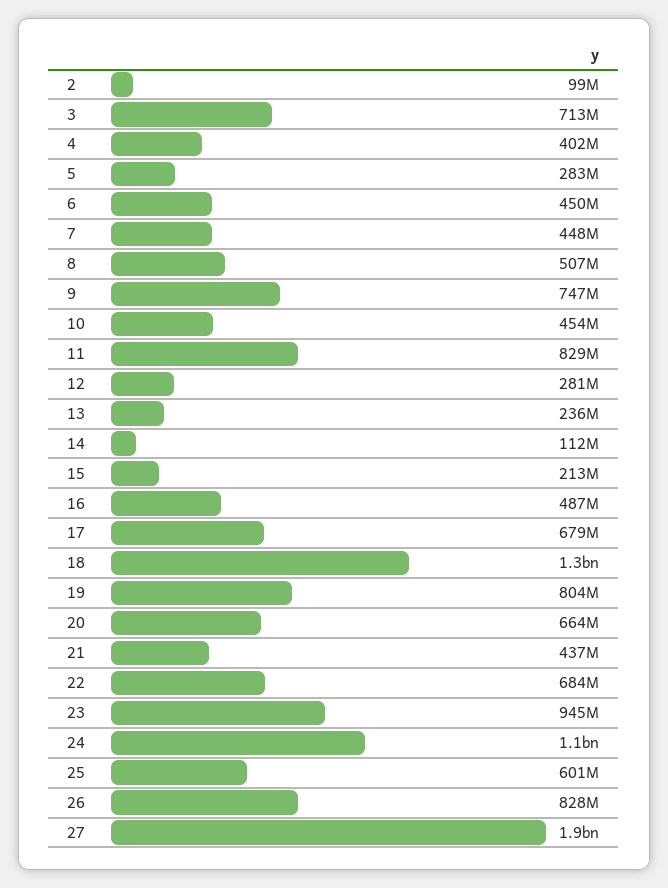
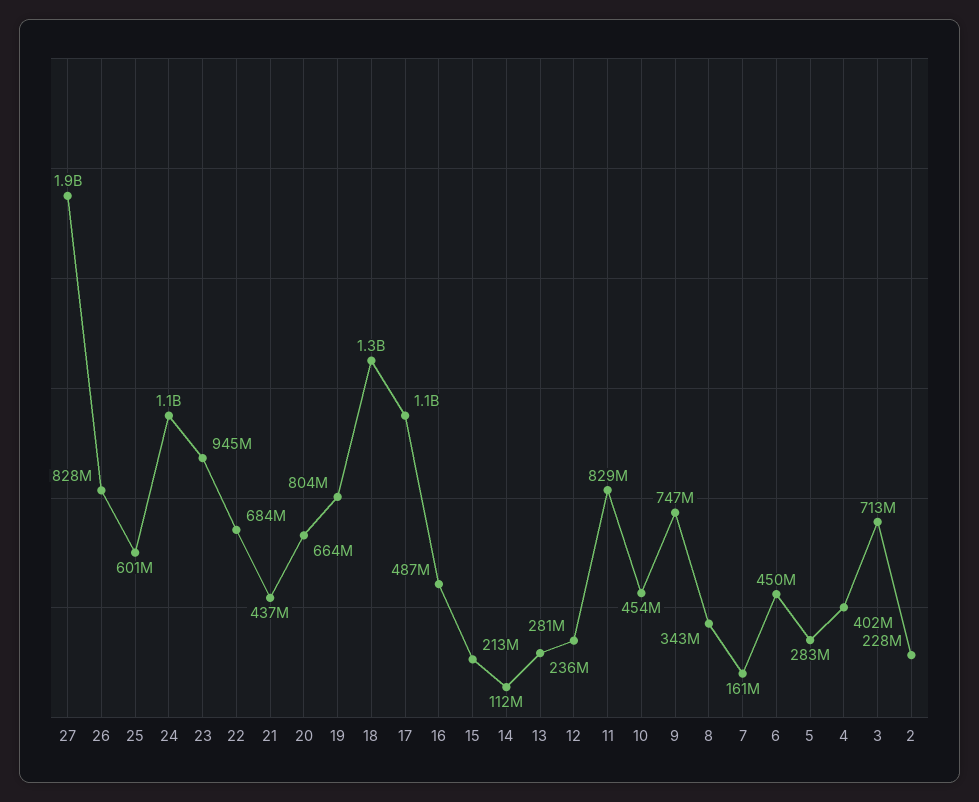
  {
-   "2": 99000000,
+   "2": 228000000,
    "3": 713000000,
    "4": 402000000,
    "5": 283000000,
    "6": 450000000,
-   "7": 448000000,
+   "7": 161000000,
-   "8": 507000000,
+   "8": 343000000,
    "9": 747000000,
    "10": 454000000,
    "11": 829000000,
    "12": 281000000,
    "13": 236000000,
    "14": 112000000,
    "15": 213000000,
    "16": 487000000,
-   "17": 679000000,
+   "17": 1100000000,
    "18": 1300000000,
    "19": 804000000,
    "20": 664000000,
    "21": 437000000,
    "22": 684000000,
    "23": 945000000,
    "24": 1100000000,
    "25": 601000000,
    "26": 828000000,
    "27": 1900000000
  }

